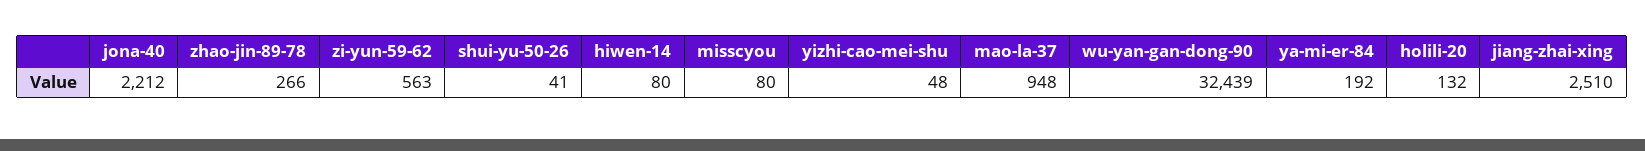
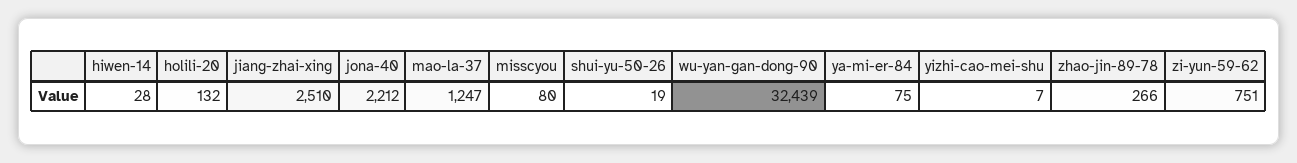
  {
    "jona-40": 2212,
    "zhao-jin-89-78": 266,
-   "zi-yun-59-62": 563,
+   "zi-yun-59-62": 751,
-   "shui-yu-50-26": 41,
+   "shui-yu-50-26": 19,
-   "hiwen-14": 80,
+   "hiwen-14": 28,
    "misscyou": 80,
-   "yizhi-cao-mei-shu": 48,
+   "yizhi-cao-mei-shu": 7,
-   "mao-la-37": 948,
+   "mao-la-37": 1247,
    "wu-yan-gan-dong-90": 32439,
-   "ya-mi-er-84": 192,
+   "ya-mi-er-84": 75,
    "holili-20": 132,
    "jiang-zhai-xing": 2510
  }

